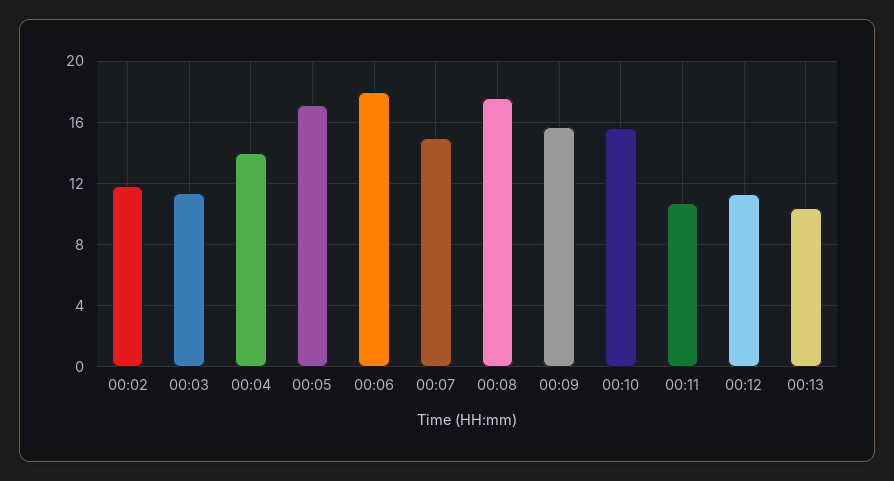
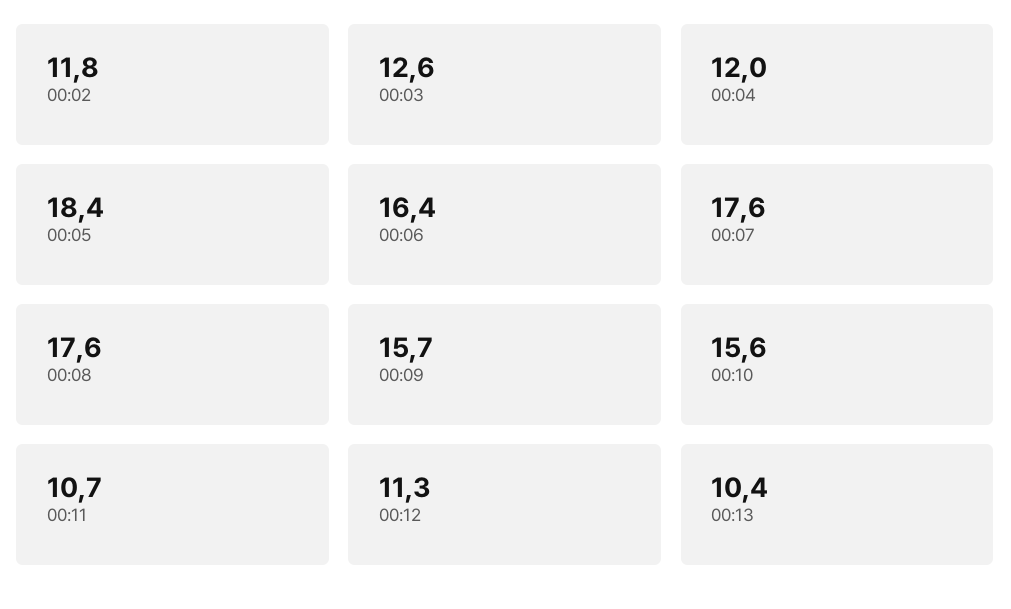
  {
    "00:02": 11.8,
-   "00:03": 11.5,
+   "00:03": 12.6,
-   "00:04": 14,
+   "00:04": 12,
-   "00:05": 17,
+   "00:05": 18.4,
-   "00:06": 18,
+   "00:06": 16.4,
-   "00:07": 15,
+   "00:07": 17.6,
    "00:08": 17.6,
    "00:09": 15.7,
    "00:10": 15.6,
    "00:11": 10.7,
    "00:12": 11.3,
    "00:13": 10.4
  }

